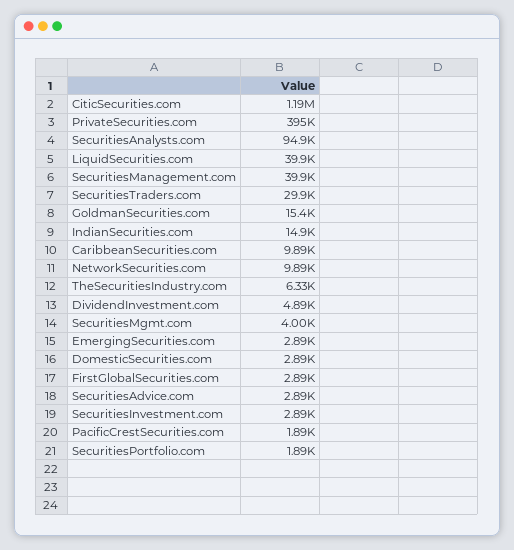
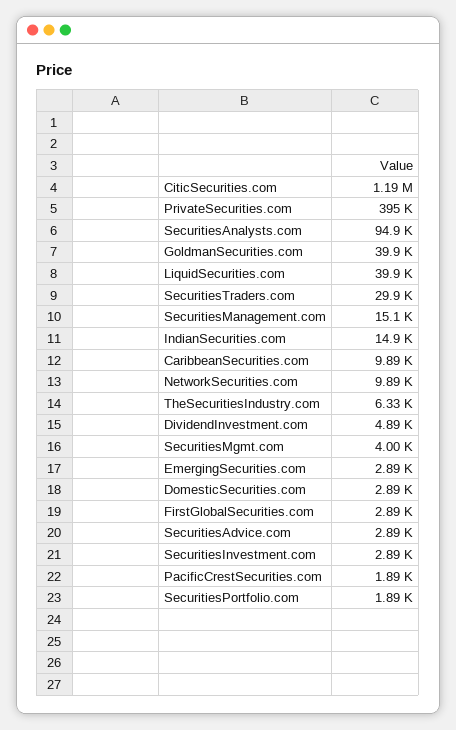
  {
    "CiticSecurities.com": 1190000,
    "PrivateSecurities.com": 395000,
    "SecuritiesAnalysts.com": 94900,
    "LiquidSecurities.com": 39900,
-   "SecuritiesManagement.com": 39900,
+   "SecuritiesManagement.com": 15100,
    "SecuritiesTraders.com": 29900,
-   "GoldmanSecurities.com": 15400,
+   "GoldmanSecurities.com": 39900,
    "IndianSecurities.com": 14900,
    "CaribbeanSecurities.com": 9890,
    "NetworkSecurities.com": 9890,
    "TheSecuritiesIndustry.com": 6330,
    "DividendInvestment.com": 4890,
    "SecuritiesMgmt.com": 4000,
    "EmergingSecurities.com": 2890,
    "DomesticSecurities.com": 2890,
    "FirstGlobalSecurities.com": 2890,
    "SecuritiesAdvice.com": 2890,
    "SecuritiesInvestment.com": 2890,
    "PacificCrestSecurities.com": 1890,
    "SecuritiesPortfolio.com": 1890
  }

